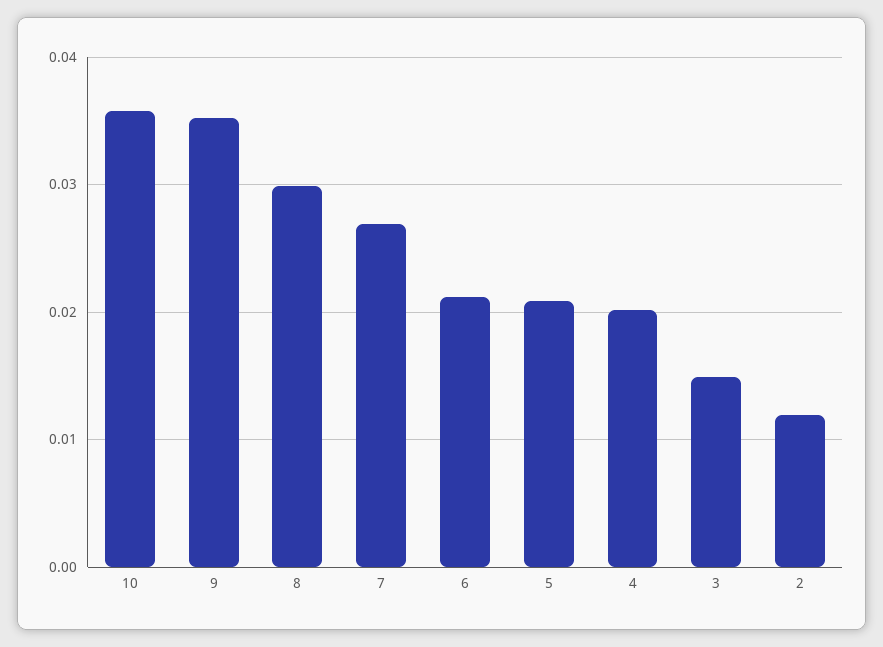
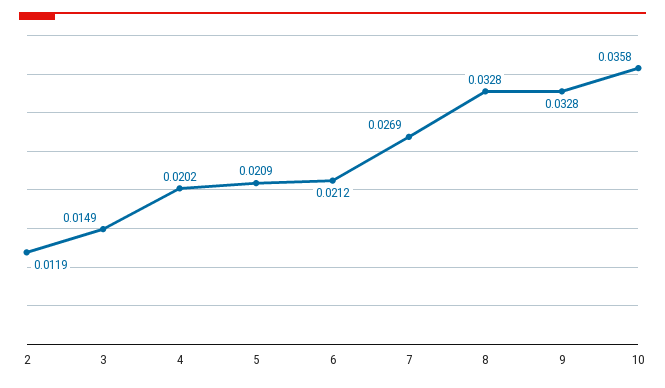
  {
    "10": 0.0358,
-   "9": 0.035,
+   "9": 0.0328,
-   "8": 0.03,
+   "8": 0.0328,
    "7": 0.0269,
    "6": 0.0212,
    "5": 0.0209,
    "4": 0.0202,
    "3": 0.0149,
    "2": 0.0119
  }

